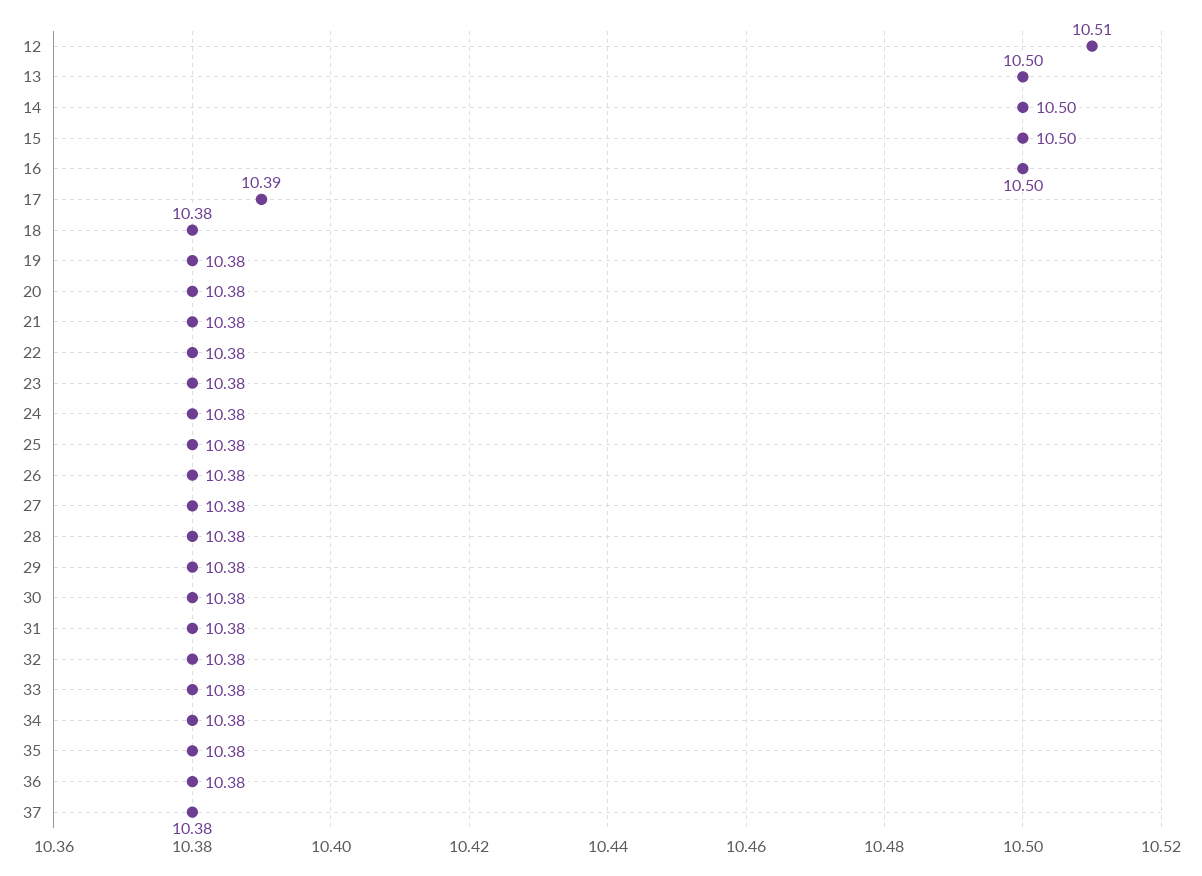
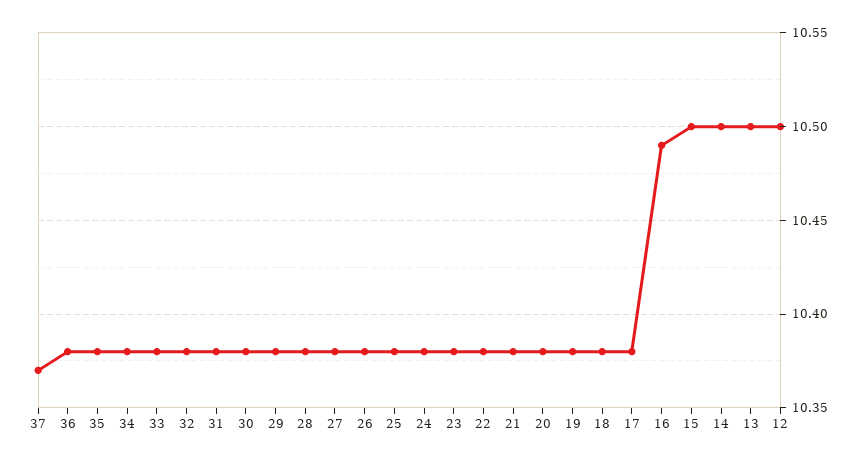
  {
-   "12": 10.51,
+   "12": 10.5,
    "13": 10.5,
    "14": 10.5,
    "15": 10.5,
-   "16": 10.5,
+   "16": 10.49,
-   "17": 10.39,
+   "17": 10.38,
    "18": 10.38,
    "19": 10.38,
    "20": 10.38,
    "21": 10.38,
    "22": 10.38,
    "23": 10.38,
    "24": 10.38,
    "25": 10.38,
    "26": 10.38,
    "27": 10.38,
    "28": 10.38,
    "29": 10.38,
    "30": 10.38,
    "31": 10.38,
    "32": 10.38,
    "33": 10.38,
    "34": 10.38,
    "35": 10.38,
    "36": 10.38,
-   "37": 10.38
+   "37": 10.37
  }

